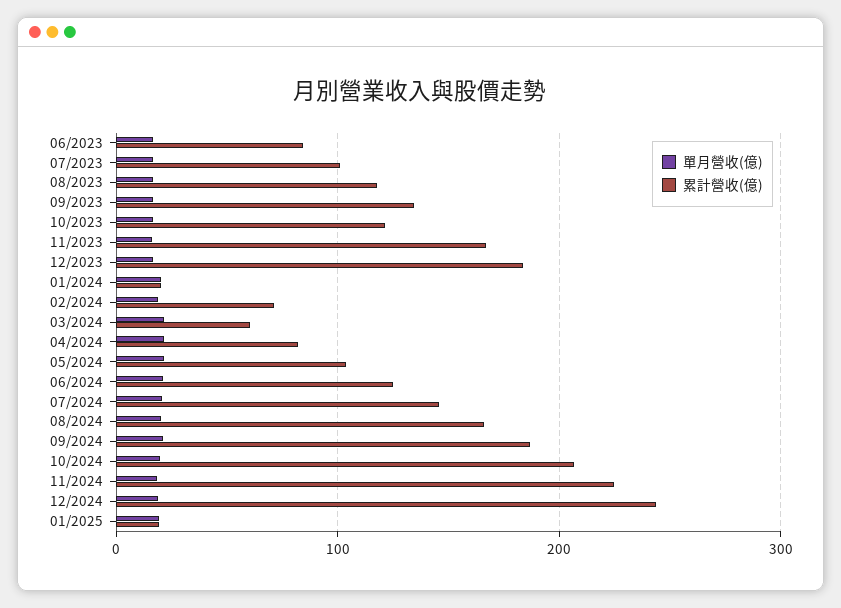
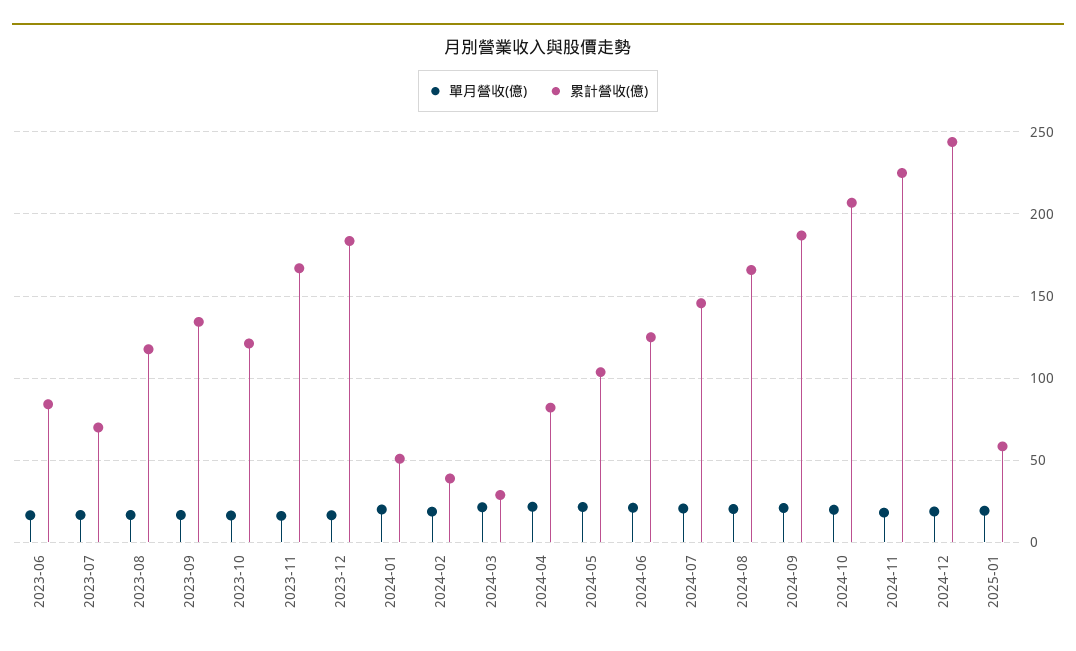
  {
    "單月營收(億)": {
      "06/2023": 15,
      "07/2023": 15,
      "08/2023": 15,
      "09/2023": 15,
      "10/2023": 15,
      "11/2023": 15,
      "12/2023": 15,
      "01/2024": 20,
      "02/2024": 20,
      "03/2024": 20,
      "04/2024": 20,
      "05/2024": 20,
      "06/2024": 20,
      "07/2024": 20,
      "08/2024": 20,
      "09/2024": 20,
      "10/2024": 20,
      "11/2024": 20,
      "12/2024": 20,
      "01/2025": 20
    },
    "累計營收(億)": {
      "06/2023": 85,
-     "07/2023": 100,
+     "07/2023": 70,
      "08/2023": 120,
      "09/2023": 135,
      "10/2023": 120,
      "11/2023": 165,
      "12/2023": 185,
-     "01/2024": 20,
+     "01/2024": 50,
-     "02/2024": 70,
+     "02/2024": 40,
-     "03/2024": 60,
+     "03/2024": 30,
      "04/2024": 80,
      "05/2024": 105,
      "06/2024": 125,
      "07/2024": 145,
      "08/2024": 165,
      "09/2024": 185,
      "10/2024": 205,
      "11/2024": 225,
      "12/2024": 245,
-     "01/2025": 20
+     "01/2025": 60
    }
  }

